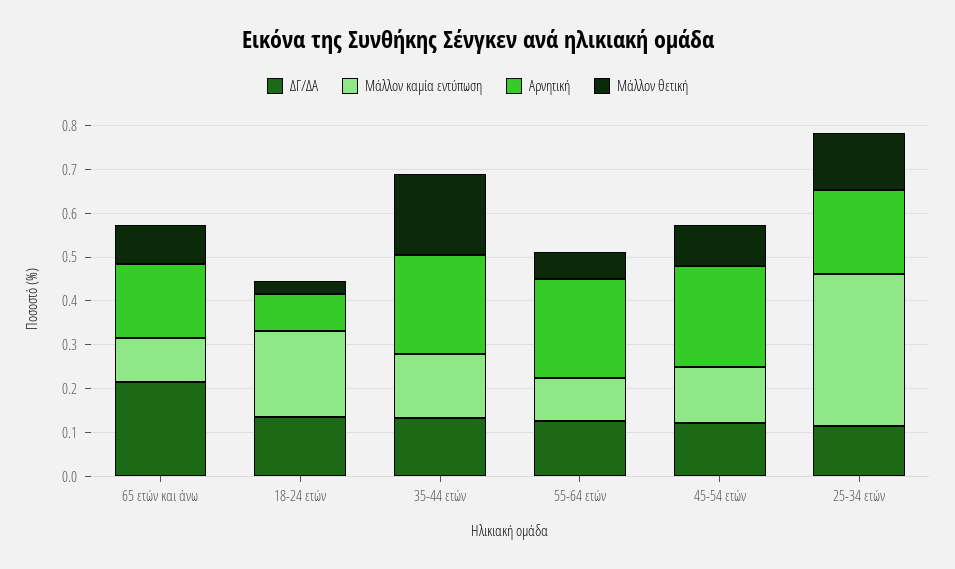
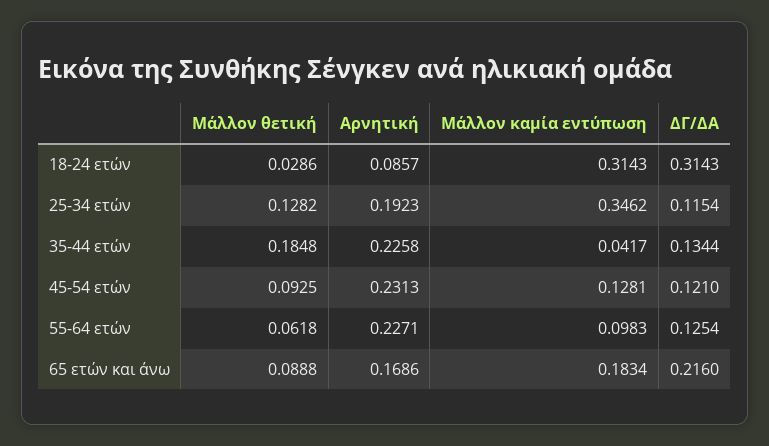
  {
    "ΔΓ/ΔΑ": {
      "65 ετών και άνω": 0.216,
-     "18-24 ετών": 0.14,
+     "18-24 ετών": 0.3143,
      "35-44 ετών": 0.1344,
      "55-64 ετών": 0.1254,
      "45-54 ετών": 0.121,
      "25-34 ετών": 0.1154
    },
    "Μάλλον καμία εντύπωση": {
-     "65 ετών και άνω": 0.1,
+     "65 ετών και άνω": 0.1834,
-     "18-24 ετών": 0.2,
+     "18-24 ετών": 0.3143,
-     "35-44 ετών": 0.14,
+     "35-44 ετών": 0.0417,
      "55-64 ετών": 0.0983,
      "45-54 ετών": 0.1281,
      "25-34 ετών": 0.3462
    },
    "Αρνητική": {
      "65 ετών και άνω": 0.1686,
      "18-24 ετών": 0.0857,
      "35-44 ετών": 0.2258,
      "55-64 ετών": 0.2271,
      "45-54 ετών": 0.2313,
      "25-34 ετών": 0.1923
    },
    "Μάλλον θετική": {
      "65 ετών και άνω": 0.0888,
      "18-24 ετών": 0.0286,
      "35-44 ετών": 0.1848,
      "55-64 ετών": 0.0618,
      "45-54 ετών": 0.0925,
      "25-34 ετών": 0.1282
    }
  }

